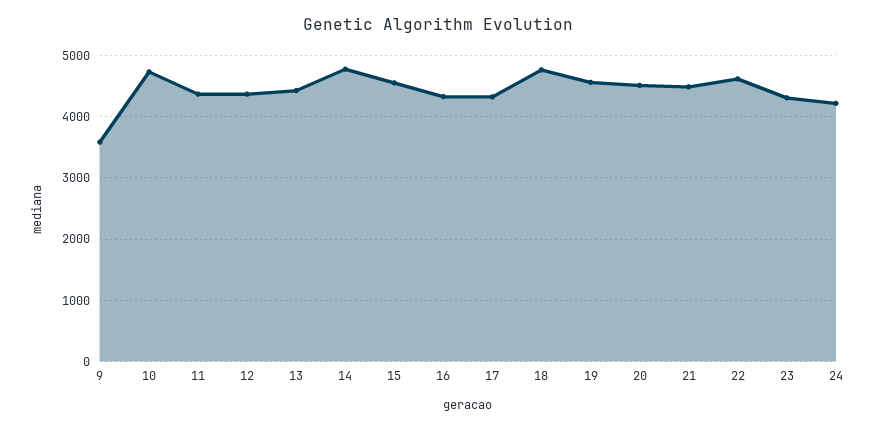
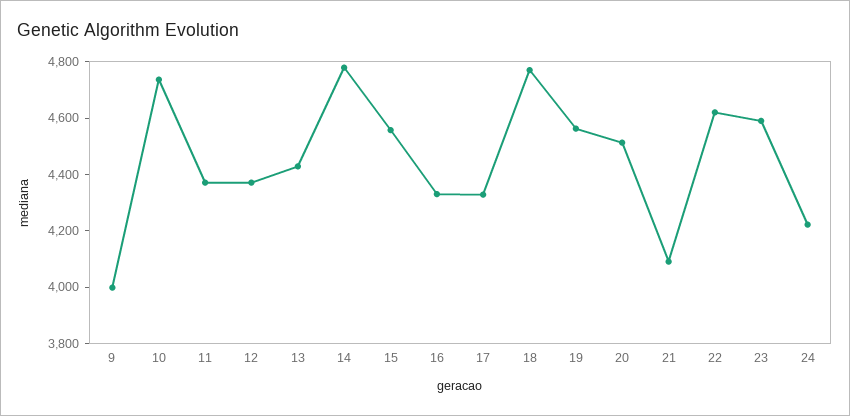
  {
-   "9": 3600,
+   "9": 4000,
    "10": 4750,
    "11": 4350,
    "12": 4350,
    "13": 4450,
    "14": 4800,
    "15": 4550,
    "16": 4350,
    "17": 4350,
    "18": 4750,
    "19": 4550,
    "20": 4500,
-   "21": 4500,
+   "21": 4100,
    "22": 4600,
-   "23": 4300,
+   "23": 4600,
    "24": 4200
  }

